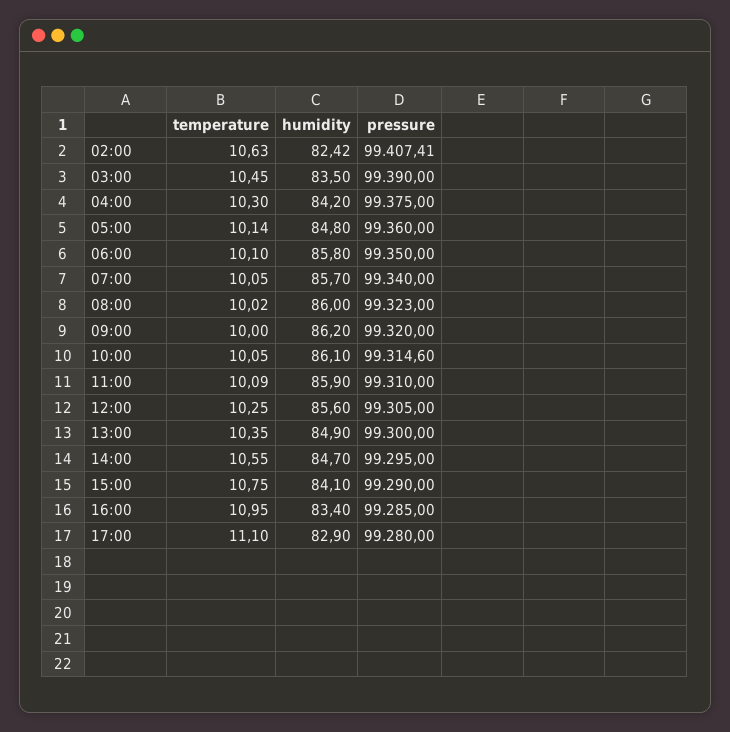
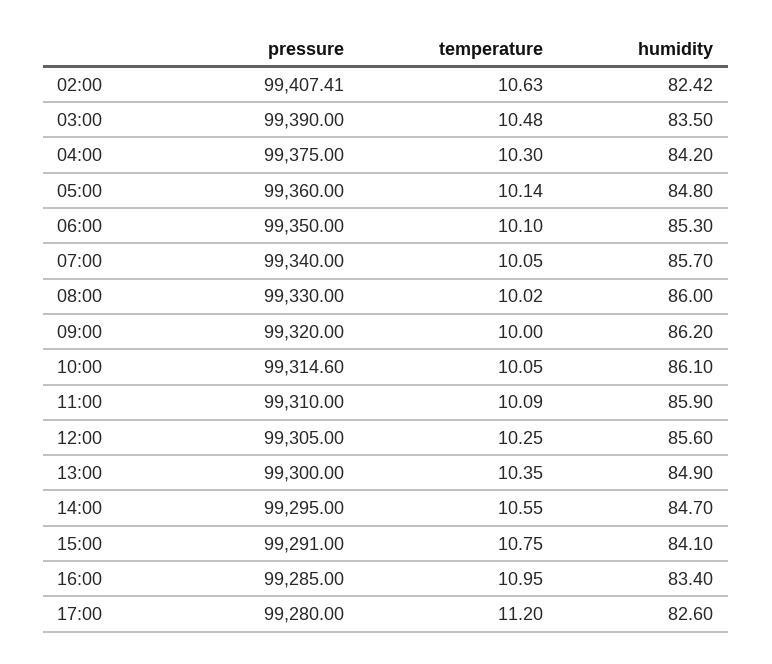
  {
    "temperature": {
      "02:00": 10.63,
-     "03:00": 10.45,
+     "03:00": 10.48,
      "04:00": 10.3,
      "05:00": 10.14,
      "06:00": 10.1,
      "07:00": 10.05,
      "08:00": 10.02,
      "09:00": 10,
      "10:00": 10.05,
      "11:00": 10.09,
      "12:00": 10.25,
      "13:00": 10.35,
      "14:00": 10.55,
      "15:00": 10.75,
      "16:00": 10.95,
-     "17:00": 11.1
+     "17:00": 11.2
    },
    "humidity": {
      "02:00": 82.42,
      "03:00": 83.5,
      "04:00": 84.2,
      "05:00": 84.8,
-     "06:00": 85.8,
+     "06:00": 85.3,
      "07:00": 85.7,
      "08:00": 86,
      "09:00": 86.2,
      "10:00": 86.1,
      "11:00": 85.9,
      "12:00": 85.6,
      "13:00": 84.9,
      "14:00": 84.7,
      "15:00": 84.1,
      "16:00": 83.4,
-     "17:00": 82.9
+     "17:00": 82.6
    },
    "pressure": {
      "02:00": 99407.41,
      "03:00": 99390,
      "04:00": 99375,
      "05:00": 99360,
      "06:00": 99350,
      "07:00": 99340,
-     "08:00": 99323,
+     "08:00": 99330,
      "09:00": 99320,
      "10:00": 99314.6,
      "11:00": 99310,
      "12:00": 99305,
      "13:00": 99300,
      "14:00": 99295,
-     "15:00": 99290,
+     "15:00": 99291,
      "16:00": 99285,
      "17:00": 99280
    }
  }

